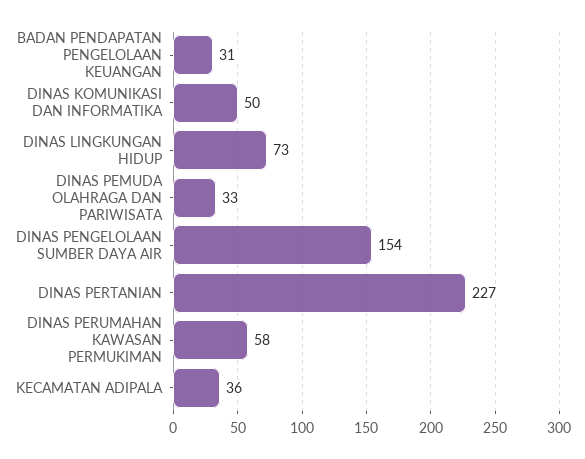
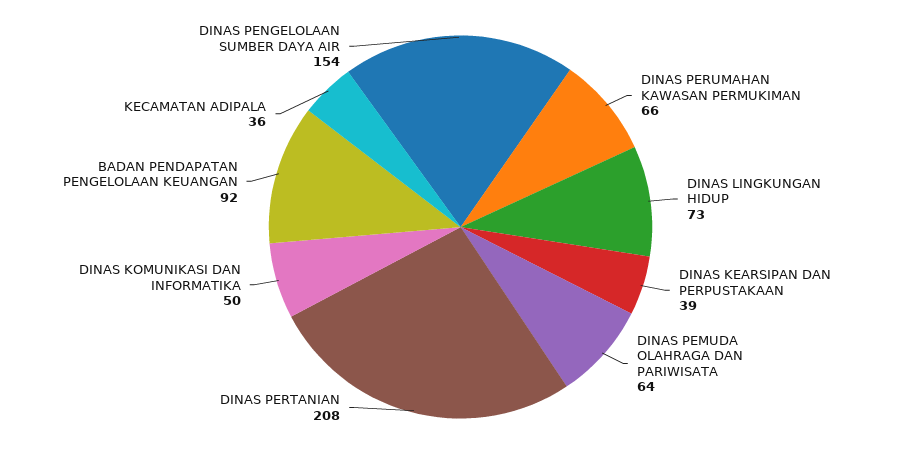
  {
-   "BADAN PENDAPATAN PENGELOLAAN KEUANGAN": 31,
+   "BADAN PENDAPATAN PENGELOLAAN KEUANGAN": 92,
    "DINAS KOMUNIKASI DAN INFORMATIKA": 50,
    "DINAS LINGKUNGAN HIDUP": 73,
-   "DINAS PEMUDA OLAHRAGA DAN PARIWISATA": 33,
+   "DINAS PEMUDA OLAHRAGA DAN PARIWISATA": 64,
    "DINAS PENGELOLAAN SUMBER DAYA AIR": 154,
-   "DINAS PERTANIAN": 227,
+   "DINAS PERTANIAN": 208,
-   "DINAS PERUMAHAN KAWASAN PERMUKIMAN": 58,
+   "DINAS PERUMAHAN KAWASAN PERMUKIMAN": 66,
-   "KECAMATAN ADIPALA": 36
+   "KECAMATAN ADIPALA": 36,
+   "DINAS KEARSIPAN DAN PERPUSTAKAAN": 39
  }

